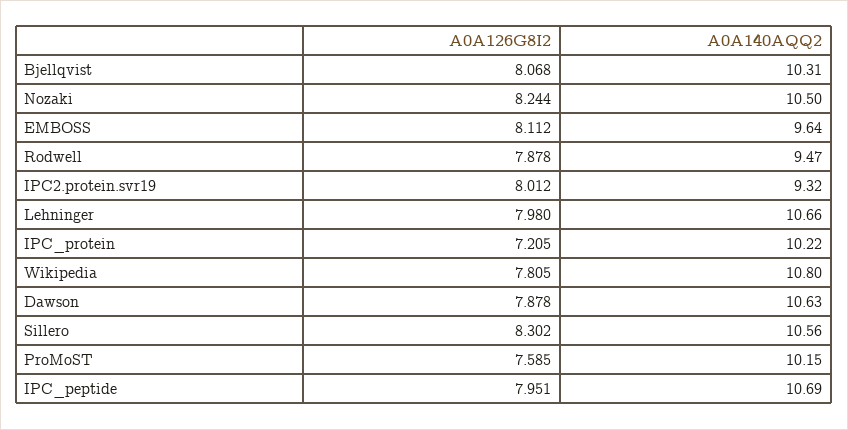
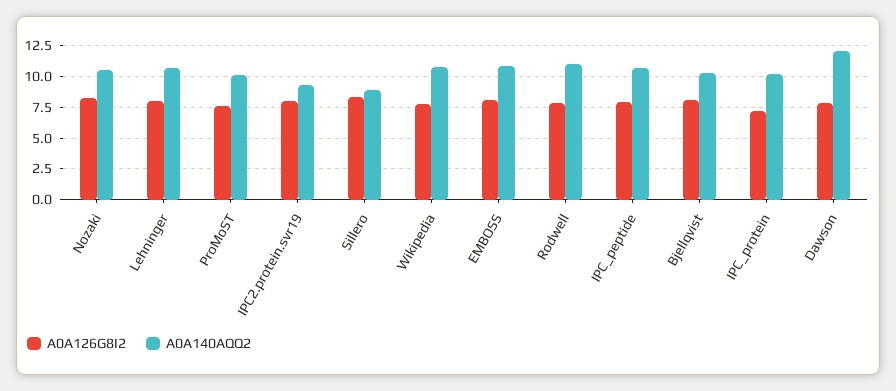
  {
    "A0A126G8I2": {
      "Bjellqvist": 8.068,
      "Nozaki": 8.244,
      "EMBOSS": 8.112,
      "Rodwell": 7.878,
      "IPC2.protein.svr19": 8.012,
      "Lehninger": 7.98,
      "IPC_protein": 7.205,
      "Wikipedia": 7.805,
      "Dawson": 7.878,
      "Sillero": 8.302,
      "ProMoST": 7.585,
      "IPC_peptide": 7.951
    },
    "A0A140AQQ2": {
      "Bjellqvist": 10.31,
      "Nozaki": 10.5,
-     "EMBOSS": 9.64,
+     "EMBOSS": 11,
-     "Rodwell": 9.47,
+     "Rodwell": 11,
      "IPC2.protein.svr19": 9.32,
      "Lehninger": 10.66,
      "IPC_protein": 10.22,
      "Wikipedia": 10.8,
-     "Dawson": 10.63,
+     "Dawson": 12,
-     "Sillero": 10.56,
+     "Sillero": 9,
      "ProMoST": 10.15,
      "IPC_peptide": 10.69
    }
  }

